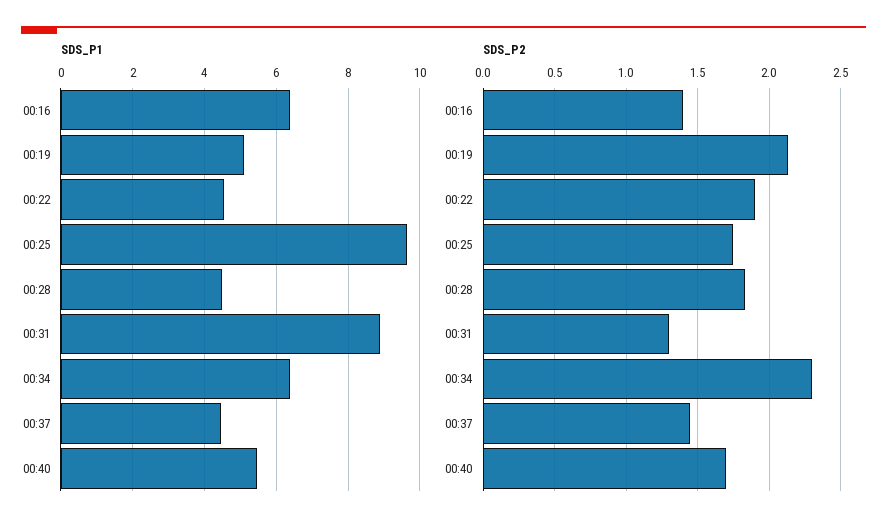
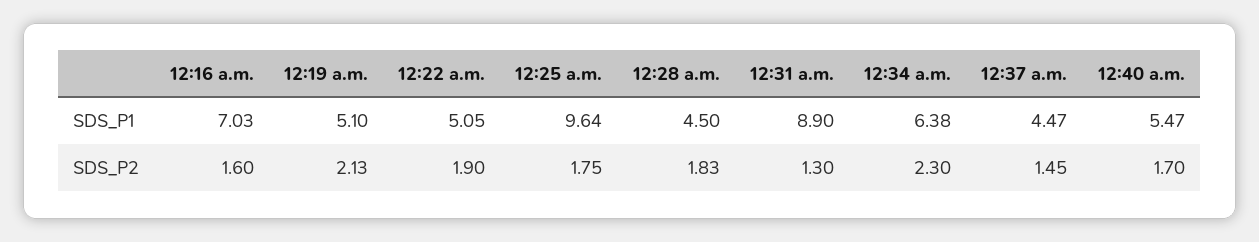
  {
    "SDS_P1": {
-     "00:16": 6.4,
+     "00:16": 7.03,
      "00:19": 5.1,
-     "00:22": 4.6,
+     "00:22": 5.05,
      "00:25": 9.64,
      "00:28": 4.5,
      "00:31": 8.9,
      "00:34": 6.38,
      "00:37": 4.47,
      "00:40": 5.47
    },
    "SDS_P2": {
-     "00:16": 1.4,
+     "00:16": 1.6,
      "00:19": 2.13,
      "00:22": 1.9,
      "00:25": 1.75,
      "00:28": 1.83,
      "00:31": 1.3,
      "00:34": 2.3,
      "00:37": 1.45,
      "00:40": 1.7
    }
  }

